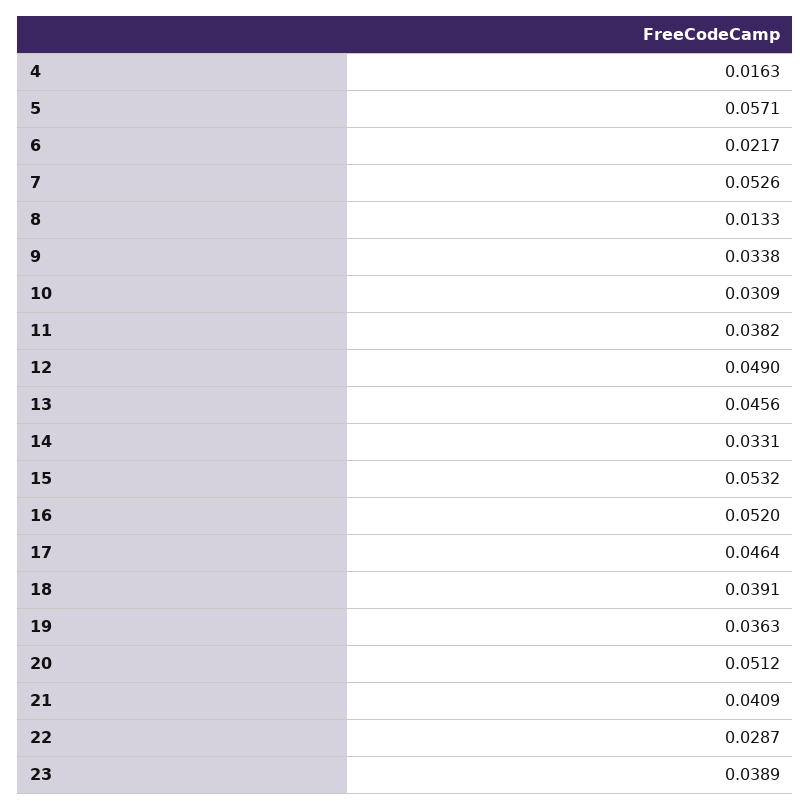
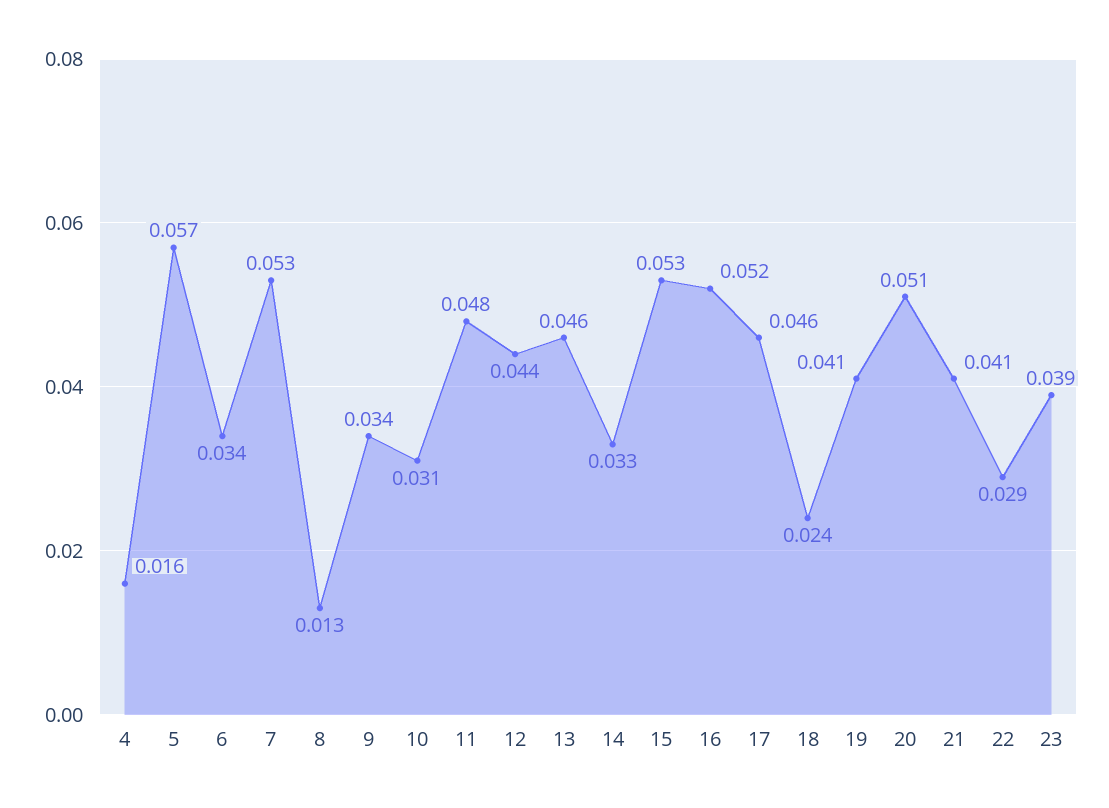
  {
    "4": 0.0163,
    "5": 0.0571,
-   "6": 0.0217,
+   "6": 0.034,
    "7": 0.0526,
    "8": 0.0133,
    "9": 0.0338,
    "10": 0.0309,
-   "11": 0.0382,
+   "11": 0.048,
-   "12": 0.049,
+   "12": 0.044,
    "13": 0.0456,
    "14": 0.0331,
    "15": 0.0532,
    "16": 0.052,
    "17": 0.0464,
-   "18": 0.0391,
+   "18": 0.024,
-   "19": 0.0363,
+   "19": 0.041,
    "20": 0.0512,
    "21": 0.0409,
    "22": 0.0287,
    "23": 0.0389
  }

